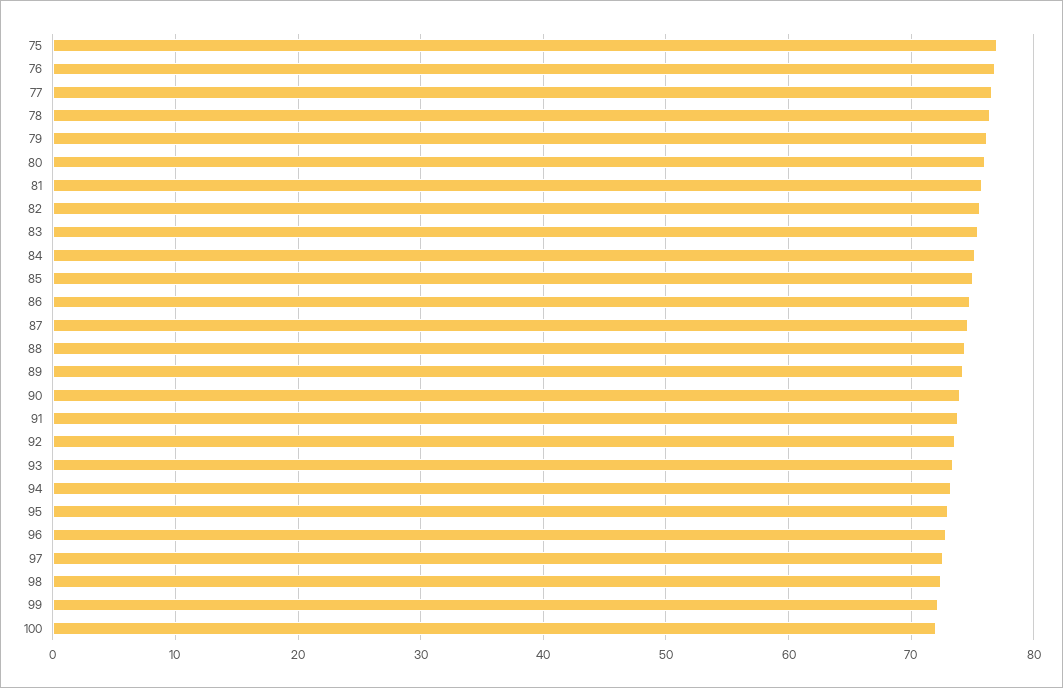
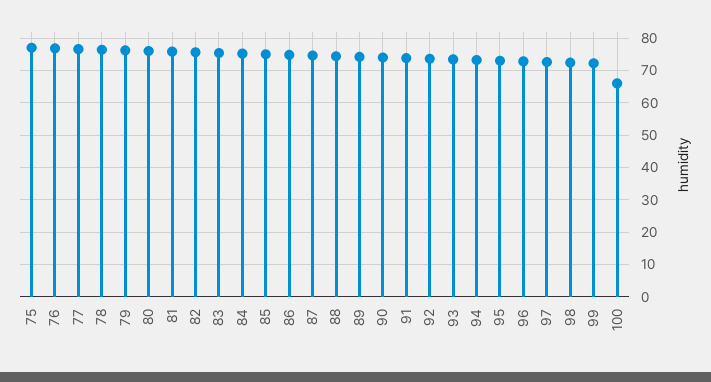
  {
    "75": 77,
    "76": 77,
    "77": 77,
    "78": 76,
    "79": 76,
    "80": 76,
    "81": 76,
    "82": 76,
    "83": 75,
    "84": 75,
    "85": 75,
    "86": 75,
    "87": 75,
    "88": 74,
    "89": 74,
    "90": 74,
    "91": 74,
    "92": 74,
    "93": 73,
    "94": 73,
    "95": 73,
    "96": 73,
    "97": 73,
    "98": 72,
    "99": 72,
-   "100": 72
+   "100": 66
  }

